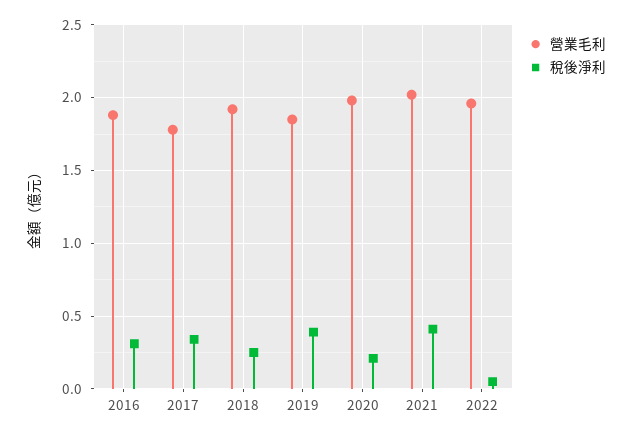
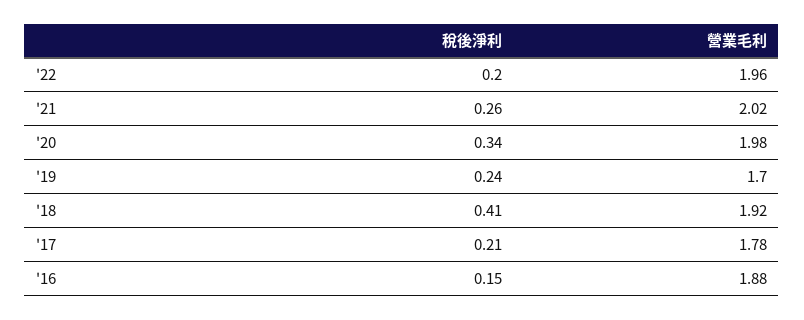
  {
    "營業毛利": {
      "2016": 1.88,
      "2017": 1.78,
      "2018": 1.92,
-     "2019": 1.85,
+     "2019": 1.7,
      "2020": 1.98,
      "2021": 2.02,
      "2022": 1.96
    },
    "稅後淨利": {
-     "2016": 0.3,
+     "2016": 0.15,
-     "2017": 0.35,
+     "2017": 0.21,
-     "2018": 0.25,
+     "2018": 0.41,
-     "2019": 0.4,
+     "2019": 0.24,
-     "2020": 0.2,
+     "2020": 0.34,
-     "2021": 0.4,
+     "2021": 0.26,
-     "2022": 0.05
+     "2022": 0.2
    }
  }

